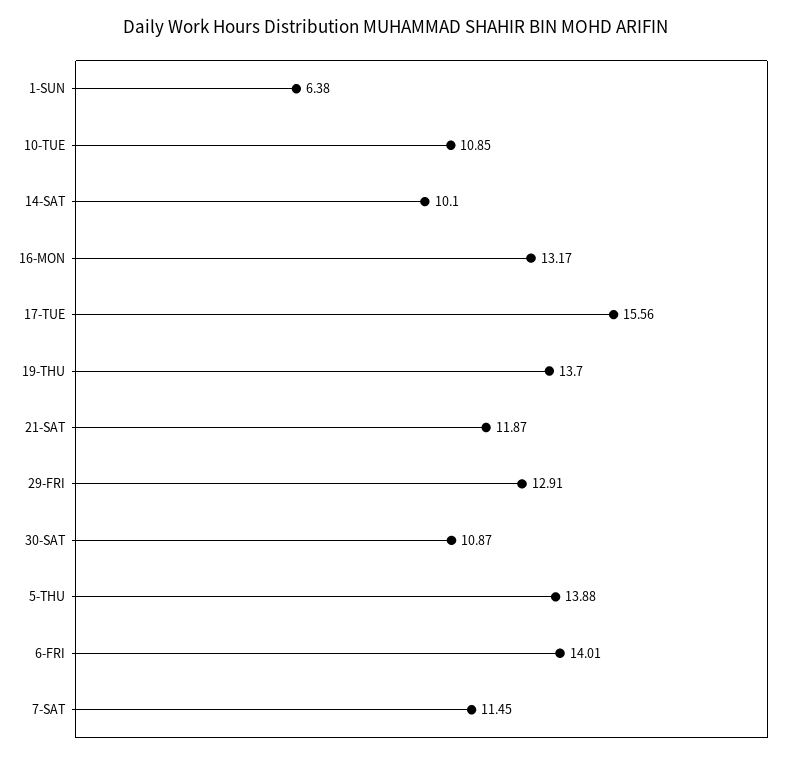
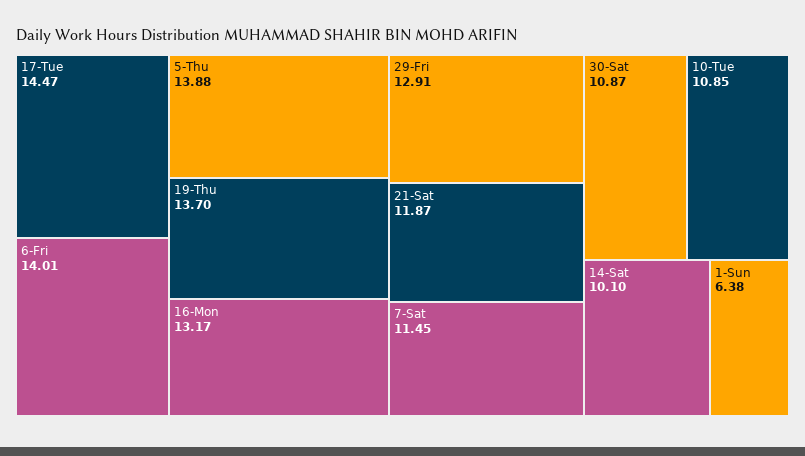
  {
    "1-SUN": 6.38,
    "10-TUE": 10.85,
    "14-SAT": 10.1,
    "16-MON": 13.17,
-   "17-TUE": 15.56,
+   "17-TUE": 14.47,
    "19-THU": 13.7,
    "21-SAT": 11.87,
    "29-FRI": 12.91,
    "30-SAT": 10.87,
    "5-THU": 13.88,
    "6-FRI": 14.01,
    "7-SAT": 11.45
  }

